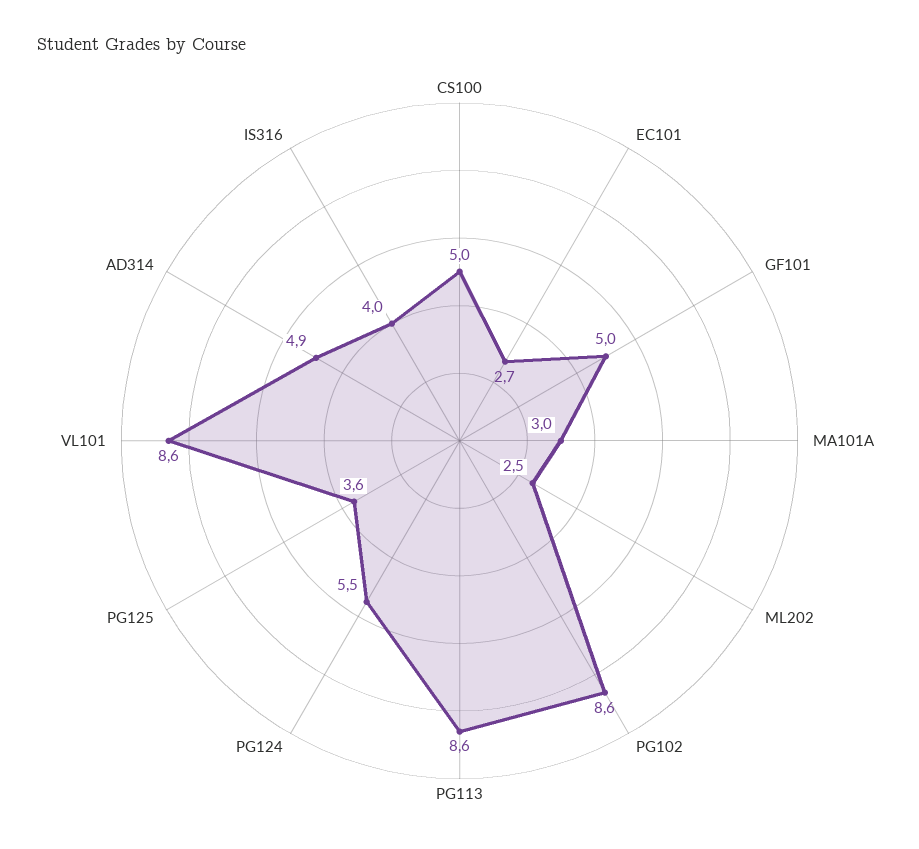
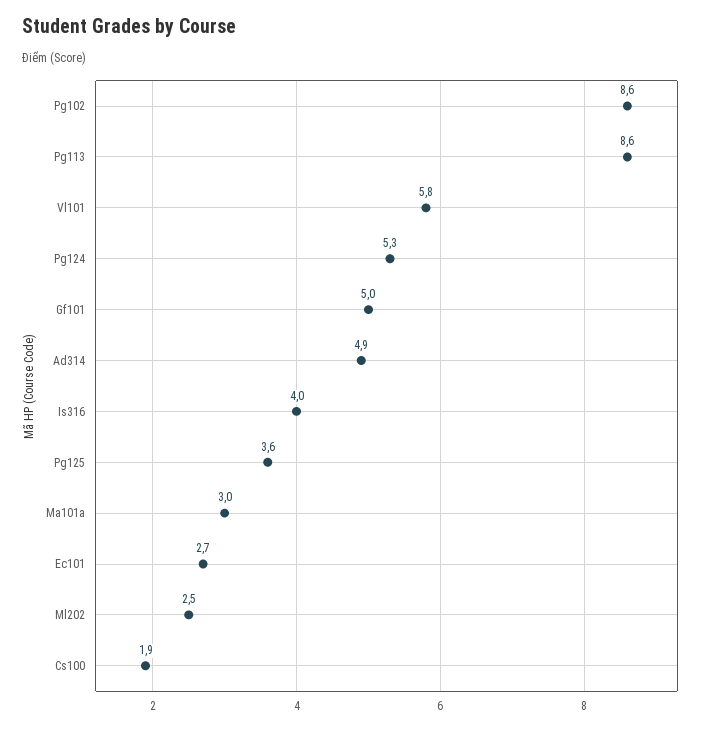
  {
-   "CS100": 5,
+   "CS100": 1.9,
    "EC101": 2.7,
    "GF101": 5,
    "MA101A": 3,
    "ML202": 2.5,
    "PG102": 8.6,
    "PG113": 8.6,
-   "PG124": 5.5,
+   "PG124": 5.3,
    "PG125": 3.6,
-   "VL101": 8.6,
+   "VL101": 5.8,
    "AD314": 4.9,
    "IS316": 4
  }

